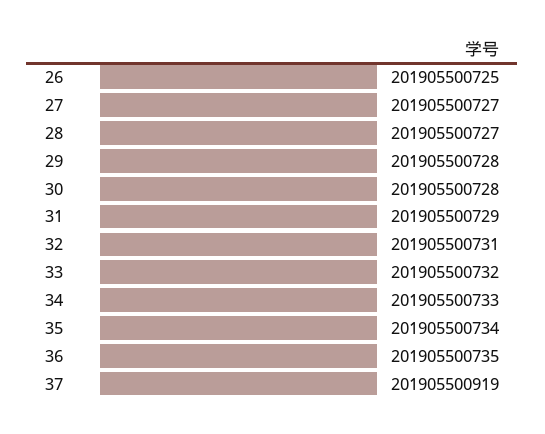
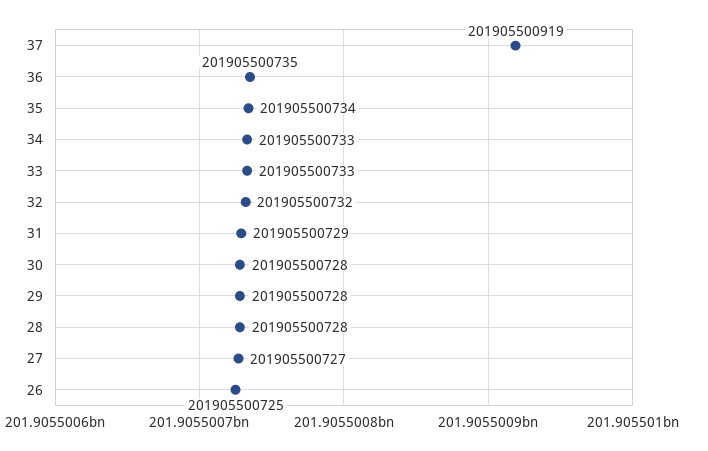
  {
    "26": 201905500725,
    "27": 201905500727,
-   "28": 201905500727,
+   "28": 201905500728,
    "29": 201905500728,
    "30": 201905500728,
    "31": 201905500729,
-   "32": 201905500731,
+   "32": 201905500732,
-   "33": 201905500732,
+   "33": 201905500733,
    "34": 201905500733,
    "35": 201905500734,
    "36": 201905500735,
    "37": 201905500919
  }

